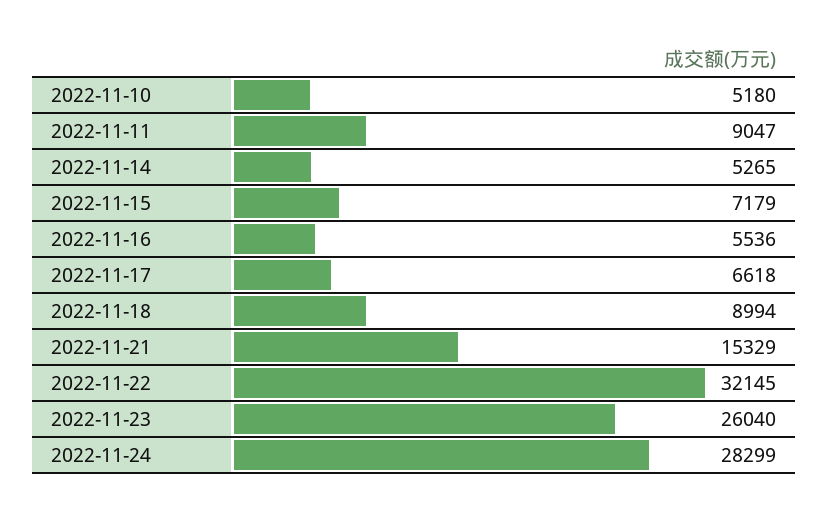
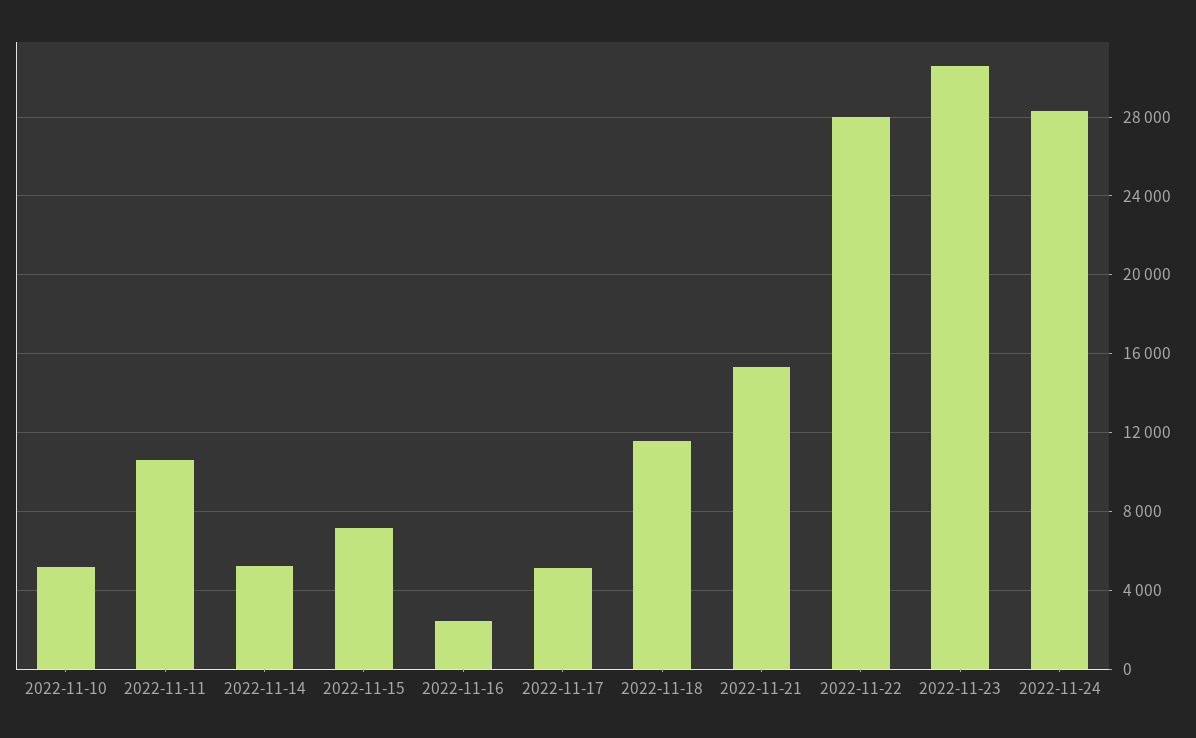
  {
    "2022-11-10": 5180,
-   "2022-11-11": 9047,
+   "2022-11-11": 10500,
    "2022-11-14": 5265,
    "2022-11-15": 7179,
-   "2022-11-16": 5536,
+   "2022-11-16": 2500,
-   "2022-11-17": 6618,
+   "2022-11-17": 5000,
-   "2022-11-18": 8994,
+   "2022-11-18": 11500,
    "2022-11-21": 15329,
-   "2022-11-22": 32145,
+   "2022-11-22": 28000,
-   "2022-11-23": 26040,
+   "2022-11-23": 30500,
    "2022-11-24": 28299
  }

